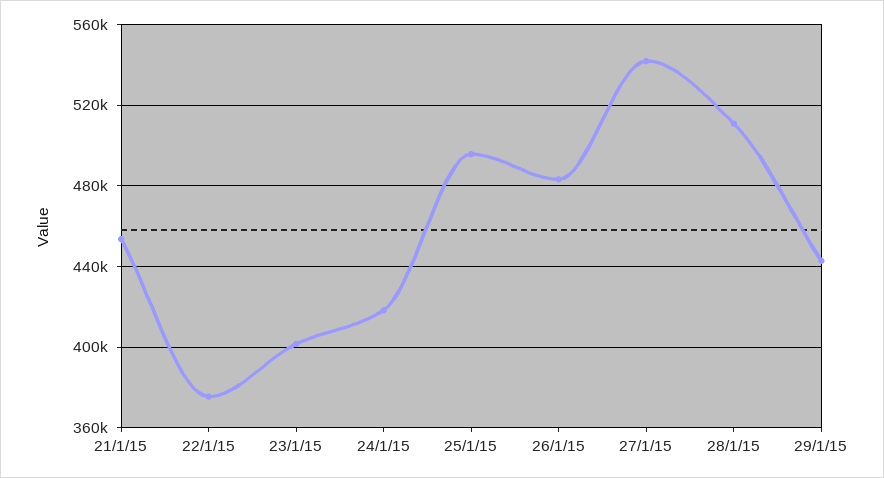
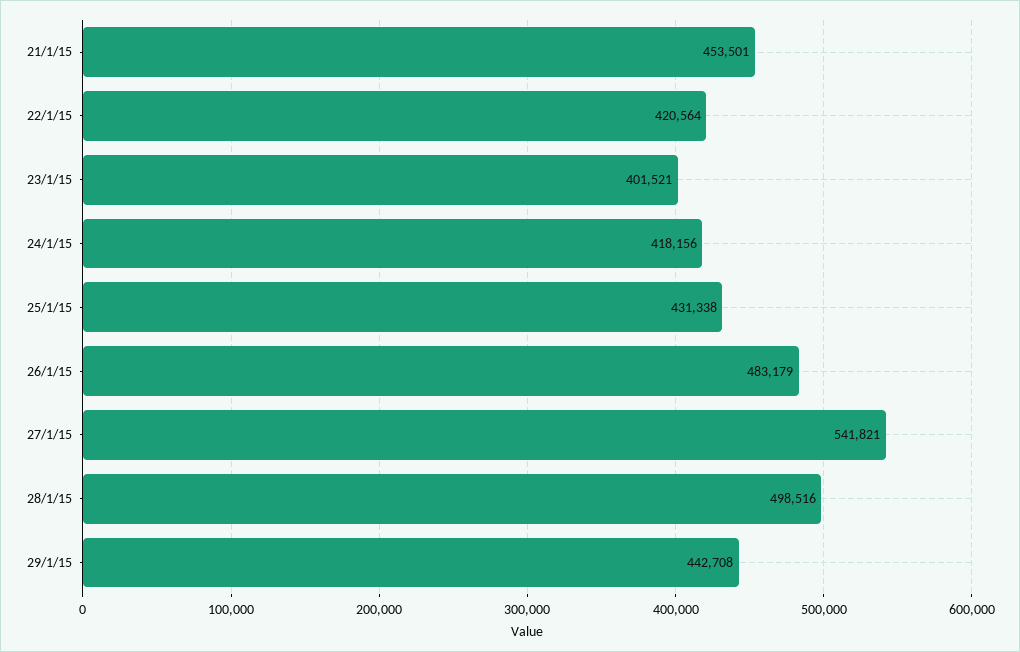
  {
    "21/1/15": 453501,
-   "22/1/15": 375000,
+   "22/1/15": 420564,
    "23/1/15": 401521,
    "24/1/15": 418156,
-   "25/1/15": 495000,
+   "25/1/15": 431338,
    "26/1/15": 483179,
    "27/1/15": 541821,
-   "28/1/15": 510000,
+   "28/1/15": 498516,
    "29/1/15": 442708
  }

